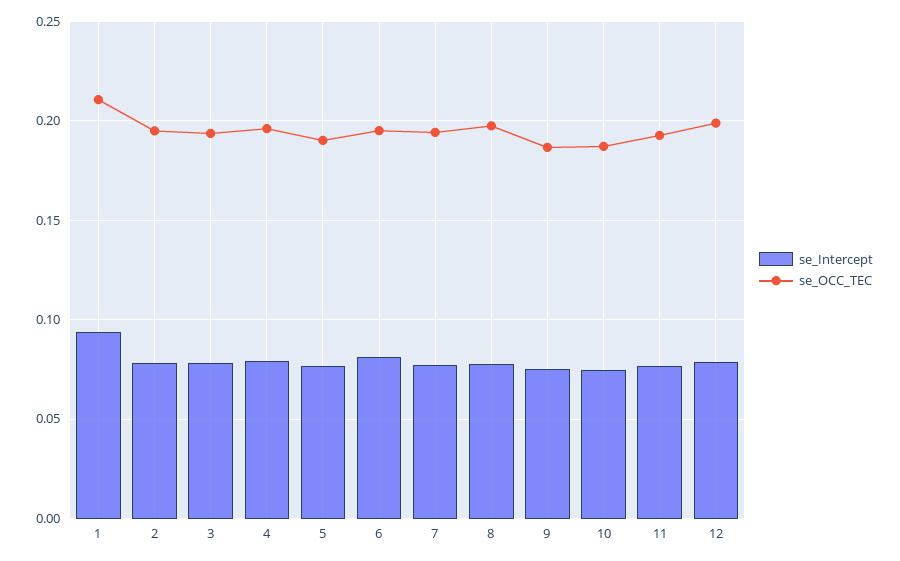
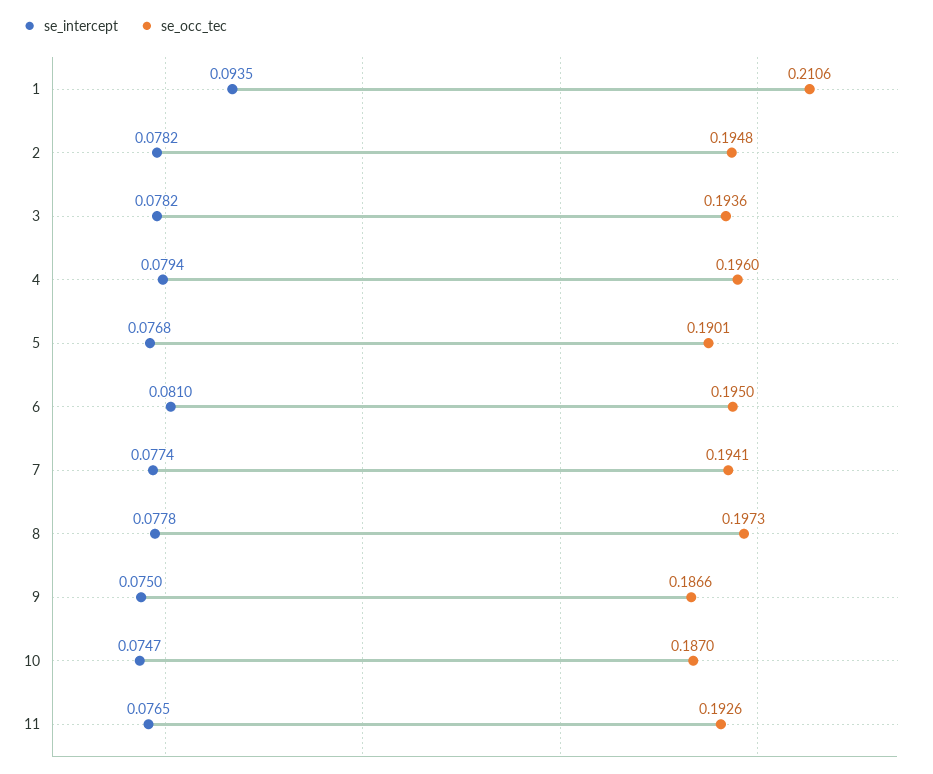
  {
    "se_Intercept": {
      "1": 0.0935,
      "2": 0.0782,
      "3": 0.0782,
      "4": 0.0794,
      "5": 0.0768,
      "6": 0.081,
      "7": 0.0774,
      "8": 0.0778,
      "9": 0.075,
      "10": 0.0747,
-     "11": 0.0765,
+     "11": 0.0765
-     "12": 0.08
    },
    "se_OCC_TEC": {
      "1": 0.2106,
      "2": 0.1948,
      "3": 0.1936,
      "4": 0.196,
      "5": 0.1901,
      "6": 0.195,
      "7": 0.1941,
      "8": 0.1973,
      "9": 0.1866,
      "10": 0.187,
-     "11": 0.1926,
+     "11": 0.1926
-     "12": 0.2
    }
  }

